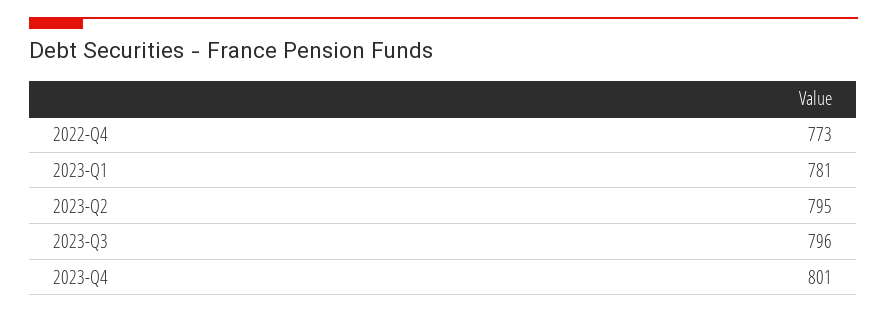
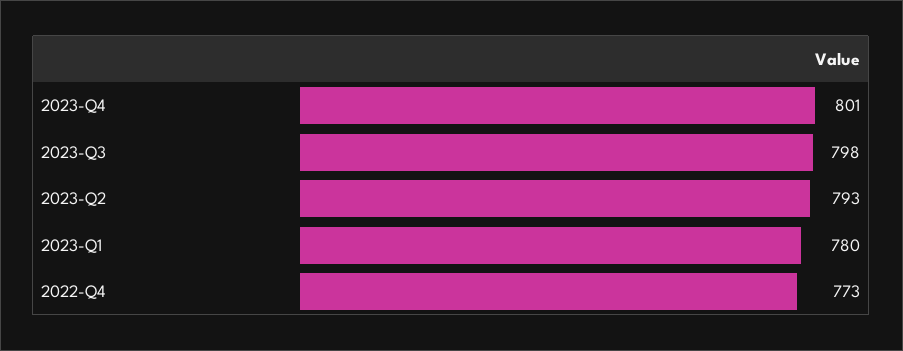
  {
    "2022-Q4": 773,
-   "2023-Q1": 781,
+   "2023-Q1": 780,
-   "2023-Q2": 795,
+   "2023-Q2": 793,
-   "2023-Q3": 796,
+   "2023-Q3": 798,
    "2023-Q4": 801
  }

